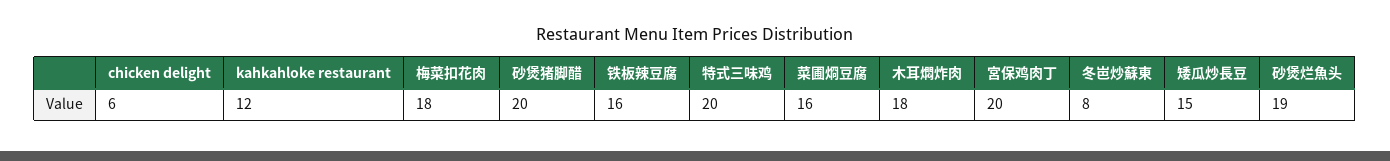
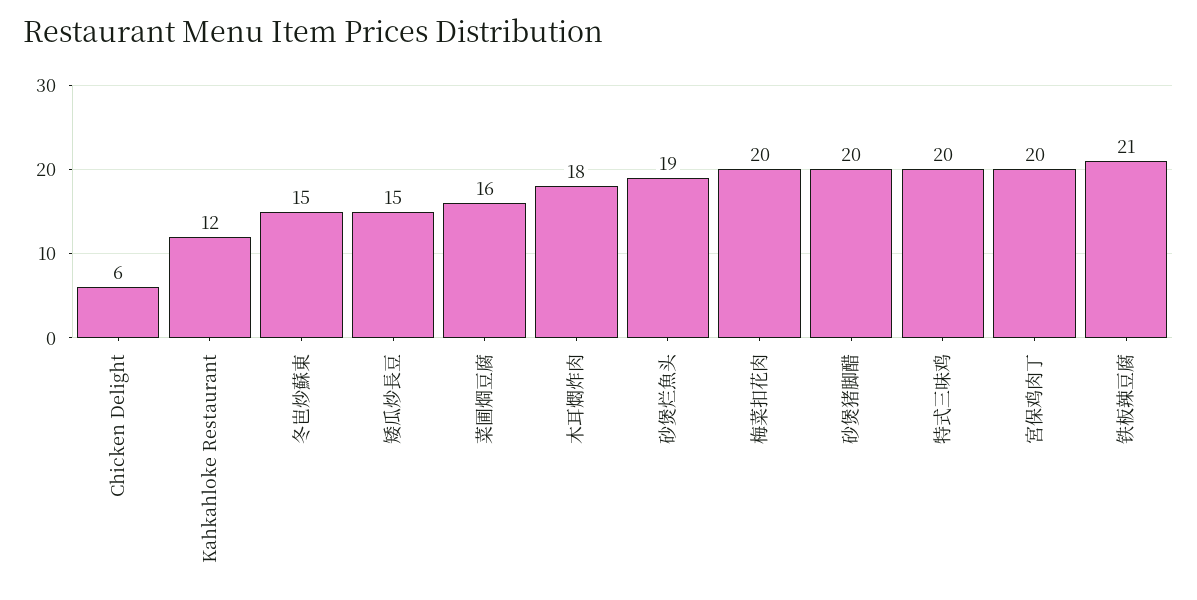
  {
    "chicken delight": 6,
    "kahkahloke restaurant": 12,
-   "梅菜扣花肉": 18,
+   "梅菜扣花肉": 20,
    "砂煲猪脚醋": 20,
-   "铁板辣豆腐": 16,
+   "铁板辣豆腐": 21,
    "特式三味鸡": 20,
    "菜圃烱豆腐": 16,
    "木耳燜炸肉": 18,
    "宮保鸡肉丁": 20,
-   "冬岜炒蘇東": 8,
+   "冬岜炒蘇東": 15,
    "矮瓜炒長豆": 15,
    "砂煲烂魚头": 19
  }

